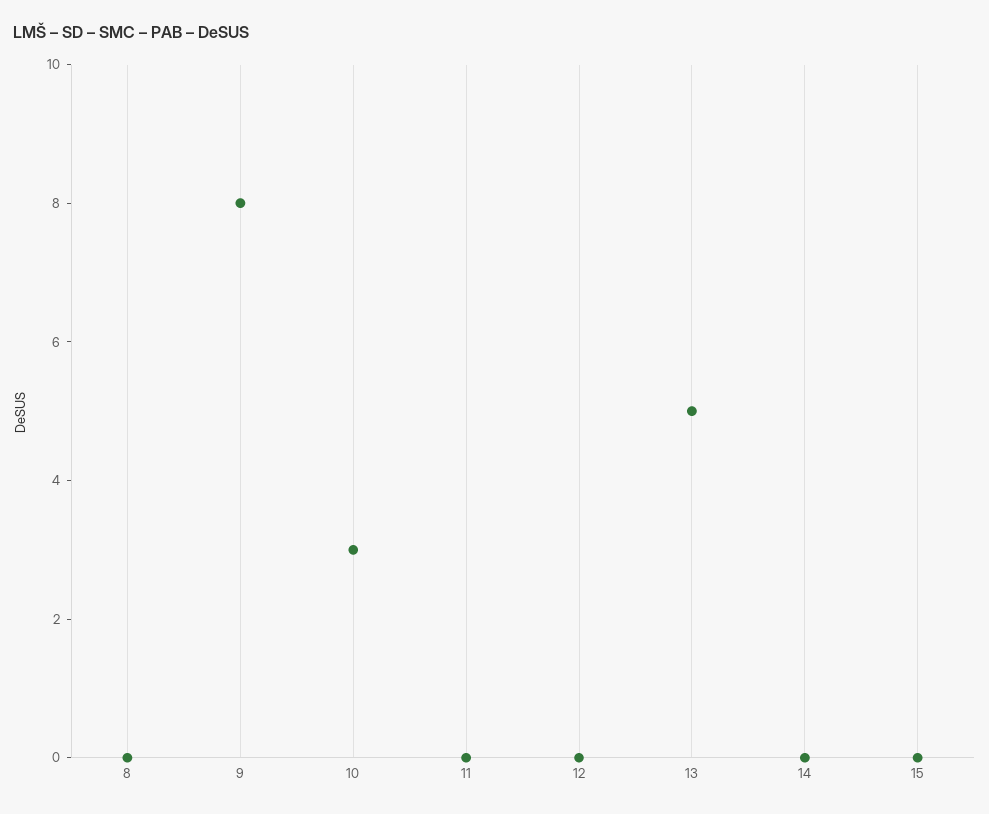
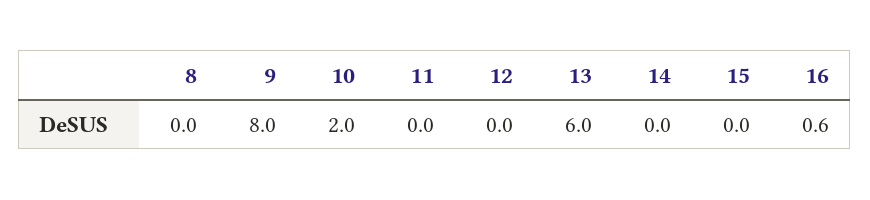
  {
    "8": 0,
    "9": 8,
-   "10": 3,
+   "10": 2,
    "11": 0,
    "12": 0,
-   "13": 5,
+   "13": 6,
    "14": 0,
-   "15": 0
+   "15": 0,
+   "16": 0.6
  }

